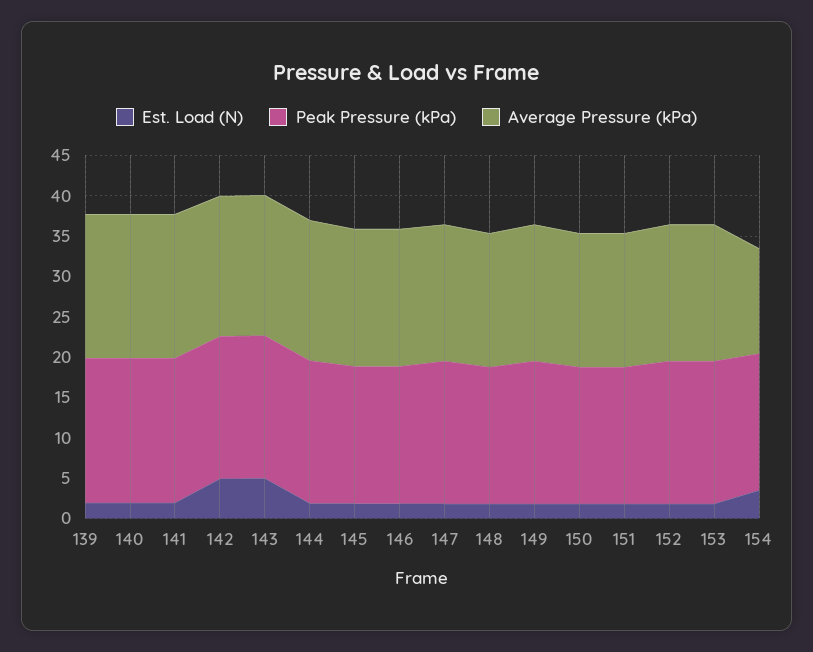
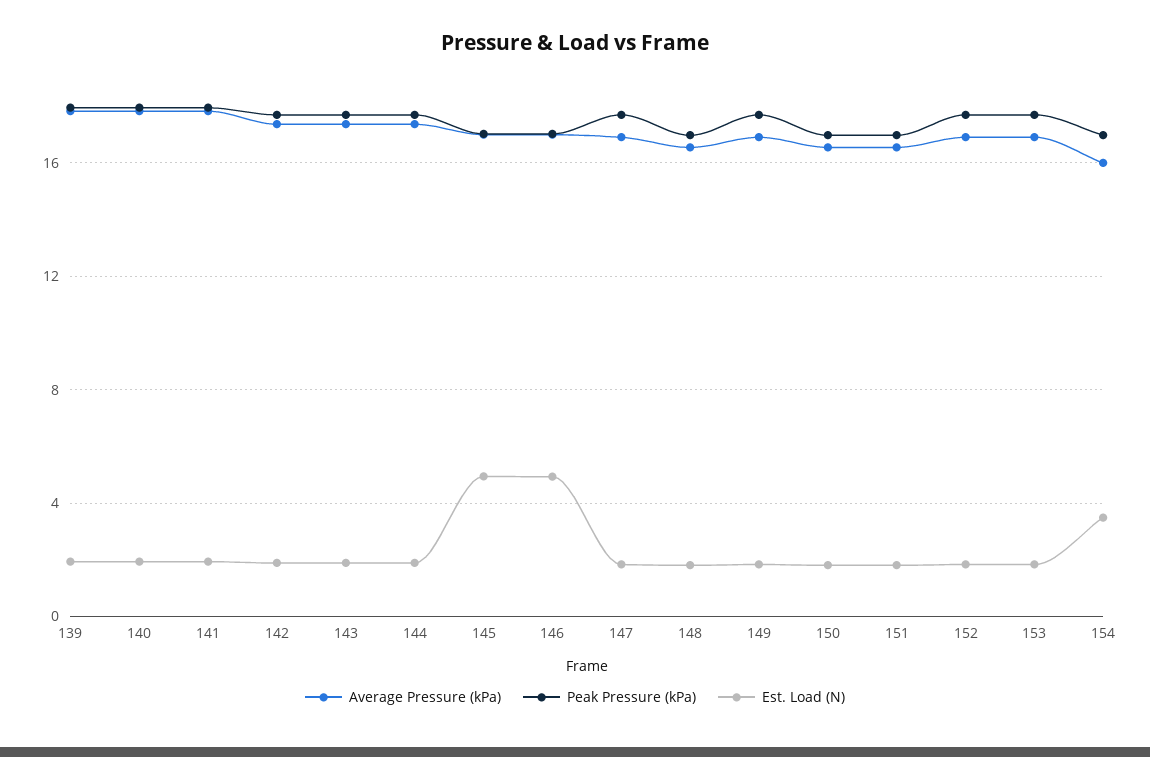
  {
    "Est. Load (N)": {
      "139": 2,
      "140": 2,
      "141": 2,
-     "142": 5,
+     "142": 2,
-     "143": 5,
+     "143": 2,
      "144": 2,
-     "145": 2,
+     "145": 5,
-     "146": 2,
+     "146": 5,
      "147": 2,
      "148": 2,
      "149": 2,
      "150": 2,
      "151": 2,
      "152": 2,
      "153": 2,
      "154": 3.5
    },
    "Peak Pressure (kPa)": {
      "139": 18,
      "140": 18,
      "141": 18,
      "142": 17.5,
      "143": 17.5,
      "144": 17.5,
      "145": 17,
      "146": 17,
      "147": 17.5,
      "148": 17,
      "149": 17.5,
      "150": 17,
      "151": 17,
      "152": 17.5,
      "153": 17.5,
      "154": 17
    },
    "Average Pressure (kPa)": {
      "139": 18,
      "140": 18,
      "141": 18,
      "142": 17.5,
      "143": 17.5,
      "144": 17.5,
      "145": 17,
      "146": 17,
      "147": 17,
      "148": 16.5,
      "149": 17,
      "150": 16.5,
      "151": 16.5,
      "152": 17,
      "153": 17,
-     "154": 13
+     "154": 16
    }
  }

